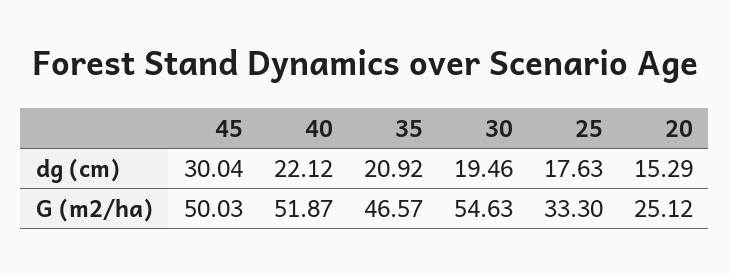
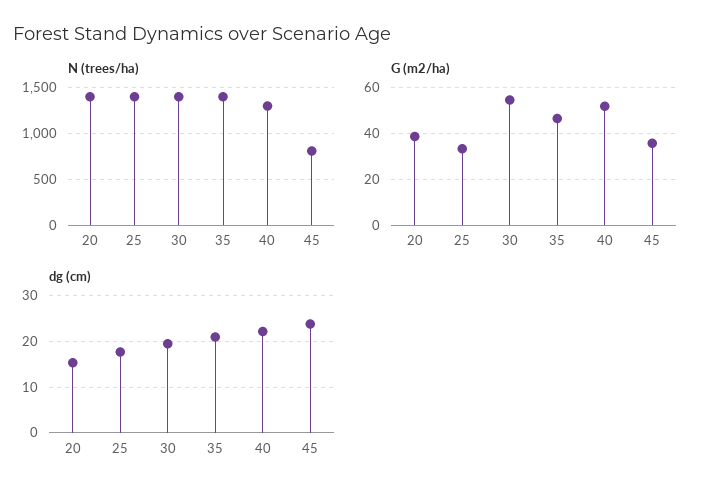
  {
    "dg (cm)": {
-     "45": 30.04,
+     "45": 24,
      "40": 22.12,
      "35": 20.92,
      "30": 19.46,
      "25": 17.63,
      "20": 15.29
    },
    "G (m2/ha)": {
-     "45": 50.03,
+     "45": 35,
      "40": 51.87,
      "35": 46.57,
      "30": 54.63,
      "25": 33.3,
-     "20": 25.12
+     "20": 40
-   }
+   },
+   "N (trees/ha)": {
+     "20": 1400,
+     "25": 1400,
+     "30": 1400,
+     "35": 1400,
+     "40": 1300,
+     "45": 800
+   }
  }

